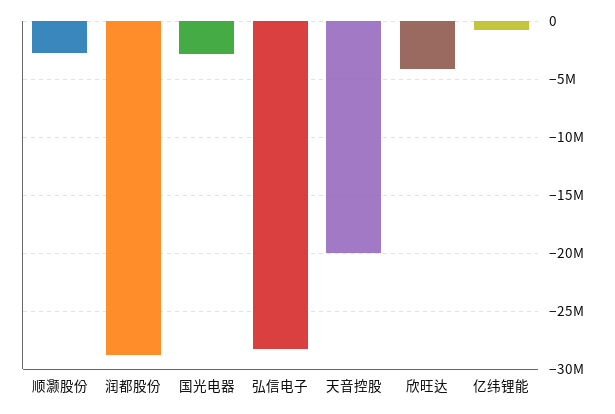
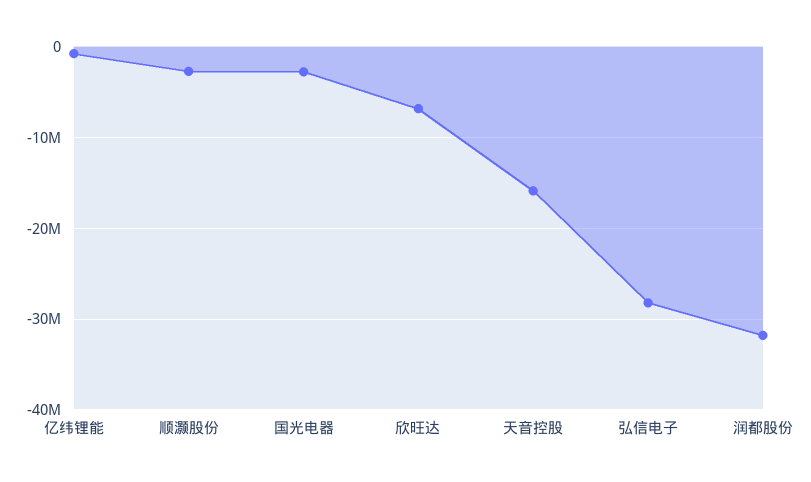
  {
    "顺灏股份": -3000000,
-   "润都股份": -29000000,
+   "润都股份": -32000000,
    "国光电器": -3000000,
    "弘信电子": -28000000,
-   "天音控股": -20000000,
+   "天音控股": -16000000,
-   "欣旺达": -4000000,
+   "欣旺达": -7000000,
    "亿纬锂能": -1000000
  }

